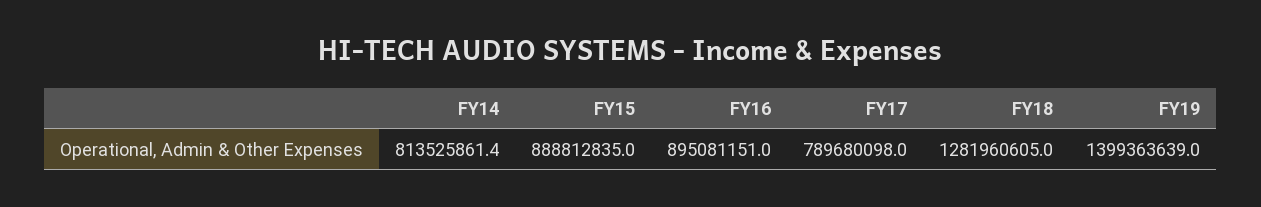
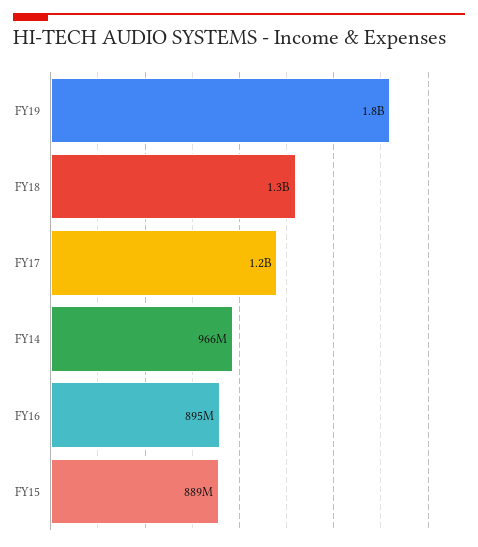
  {
-   "FY14": 813525861.4,
+   "FY14": 966000000,
    "FY15": 888812835,
    "FY16": 895081151,
-   "FY17": 789680098,
+   "FY17": 1200000000,
    "FY18": 1281960605,
-   "FY19": 1399363639
+   "FY19": 1800000000
  }

